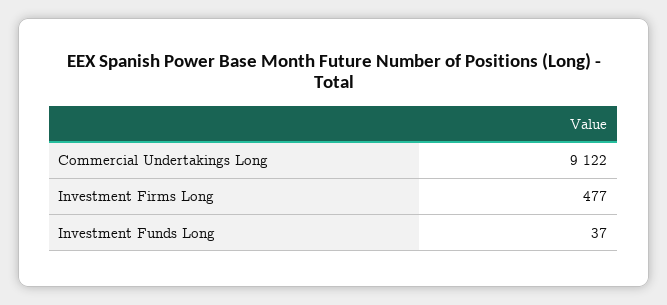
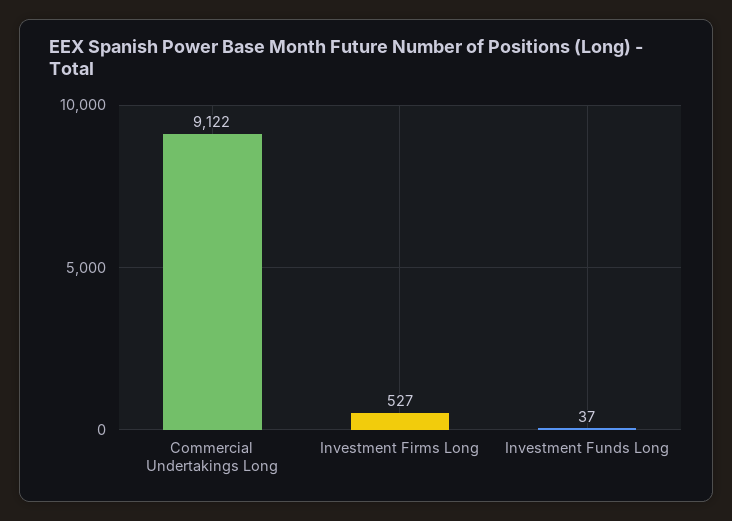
  {
    "Commercial Undertakings Long": 9122,
-   "Investment Firms Long": 477,
+   "Investment Firms Long": 527,
    "Investment Funds Long": 37
  }

